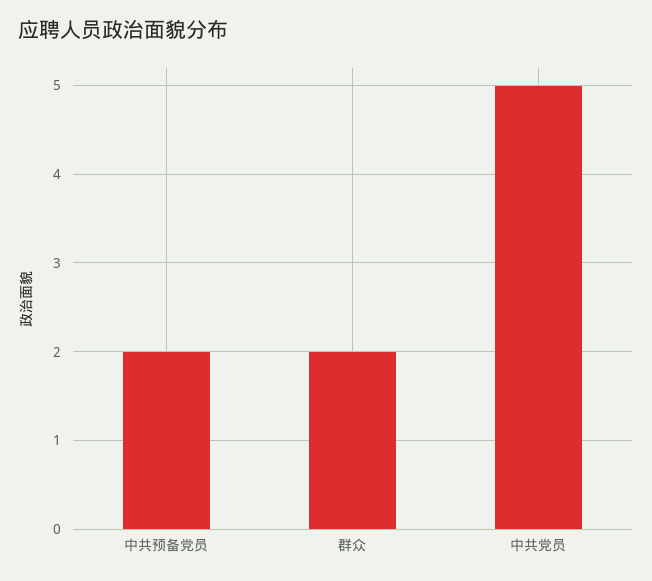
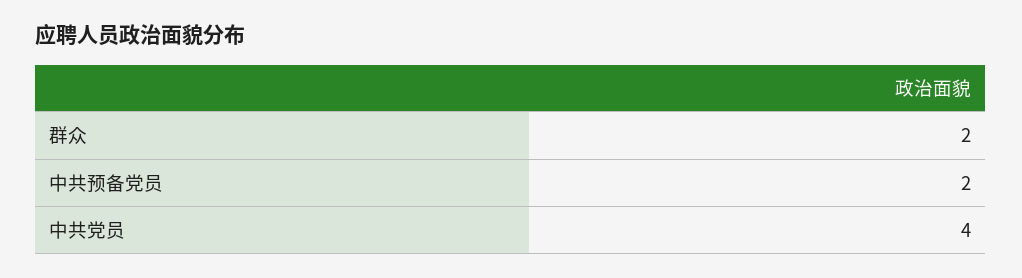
  {
    "中共预备党员": 2,
    "群众": 2,
-   "中共党员": 5
+   "中共党员": 4
  }

